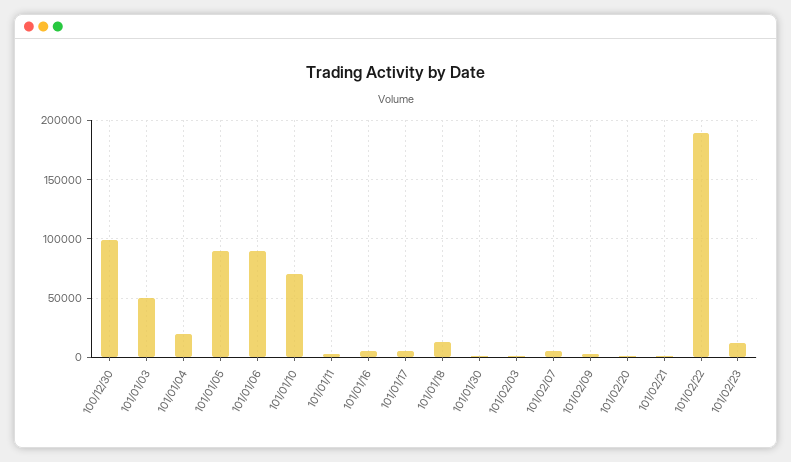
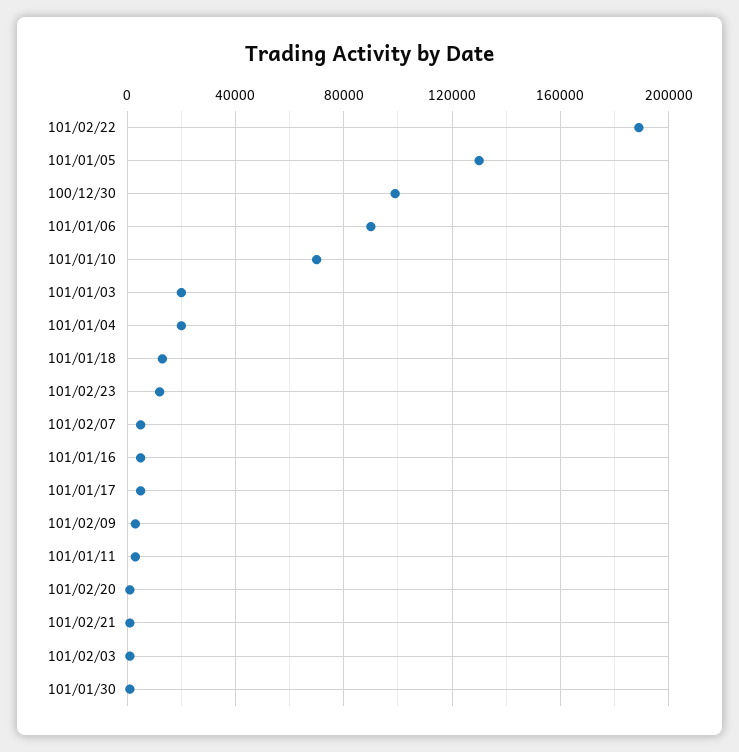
  {
    "100/12/30": 100000,
-   "101/01/03": 50000,
+   "101/01/03": 20000,
    "101/01/04": 20000,
-   "101/01/05": 90000,
+   "101/01/05": 130000,
    "101/01/06": 90000,
    "101/01/10": 70000,
    "101/01/11": 5000,
    "101/01/16": 5000,
    "101/01/17": 5000,
    "101/01/18": 15000,
    "101/01/30": 0,
    "101/02/03": 0,
    "101/02/07": 5000,
    "101/02/09": 5000,
    "101/02/20": 0,
    "101/02/21": 0,
    "101/02/22": 190000,
    "101/02/23": 10000
  }

